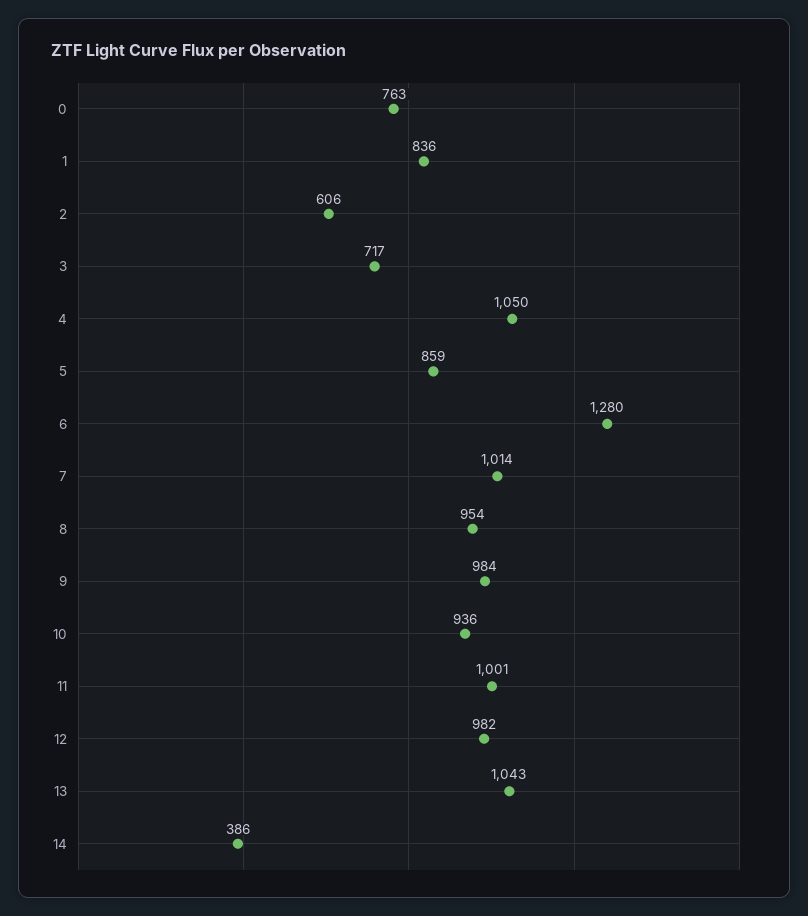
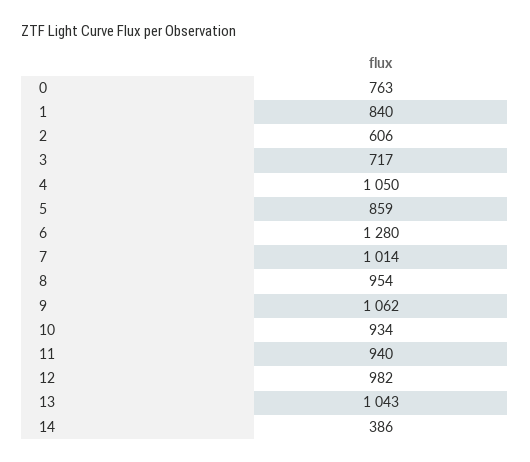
  {
    "0": 763,
-   "1": 836,
+   "1": 840,
    "2": 606,
    "3": 717,
    "4": 1050,
    "5": 859,
    "6": 1280,
    "7": 1014,
    "8": 954,
-   "9": 984,
+   "9": 1062,
-   "10": 936,
+   "10": 934,
-   "11": 1001,
+   "11": 940,
    "12": 982,
    "13": 1043,
    "14": 386
  }

